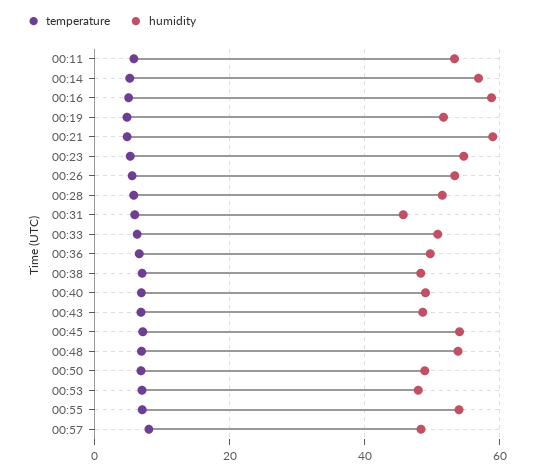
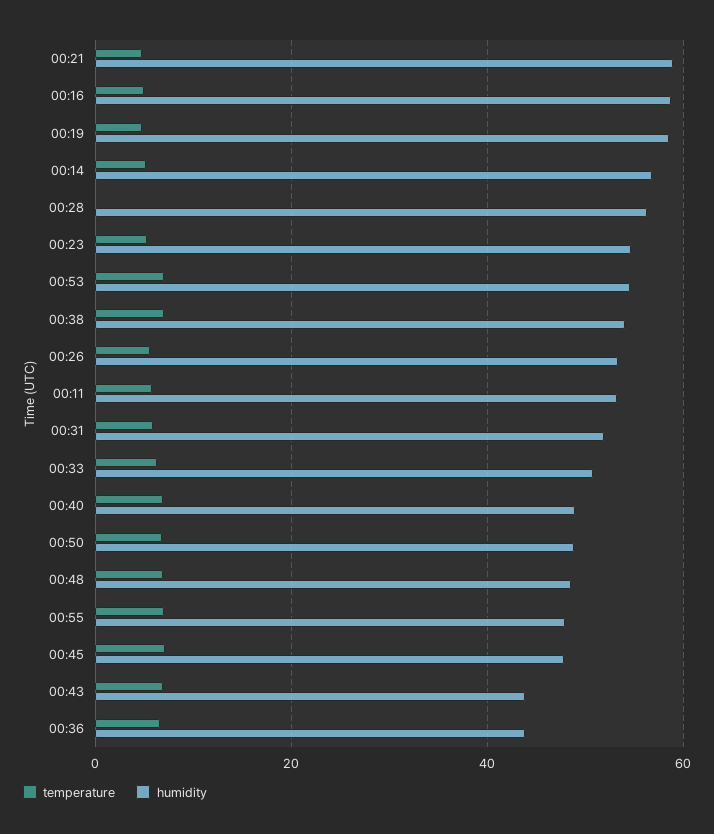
  {
    "temperature": {
      "00:11": 6,
      "00:14": 6,
      "00:16": 6,
      "00:19": 4,
      "00:21": 4,
      "00:23": 6,
      "00:26": 6,
-     "00:28": 6,
+     "00:28": 0,
      "00:31": 6,
      "00:33": 6,
      "00:36": 6,
      "00:38": 8,
      "00:40": 6,
      "00:43": 6,
      "00:45": 8,
      "00:48": 6,
      "00:50": 6,
      "00:53": 6,
-     "00:55": 8,
+     "00:55": 8
-     "00:57": 8
    },
    "humidity": {
      "00:11": 54,
      "00:14": 56,
      "00:16": 58,
-     "00:19": 52,
+     "00:19": 58,
      "00:21": 58,
      "00:23": 54,
      "00:26": 54,
-     "00:28": 52,
+     "00:28": 56,
-     "00:31": 46,
+     "00:31": 52,
      "00:33": 50,
-     "00:36": 50,
+     "00:36": 44,
-     "00:38": 48,
+     "00:38": 54,
      "00:40": 48,
-     "00:43": 48,
+     "00:43": 44,
-     "00:45": 54,
+     "00:45": 48,
-     "00:48": 54,
+     "00:48": 48,
      "00:50": 48,
-     "00:53": 48,
+     "00:53": 54,
-     "00:55": 54,
+     "00:55": 48
-     "00:57": 48
    }
  }

